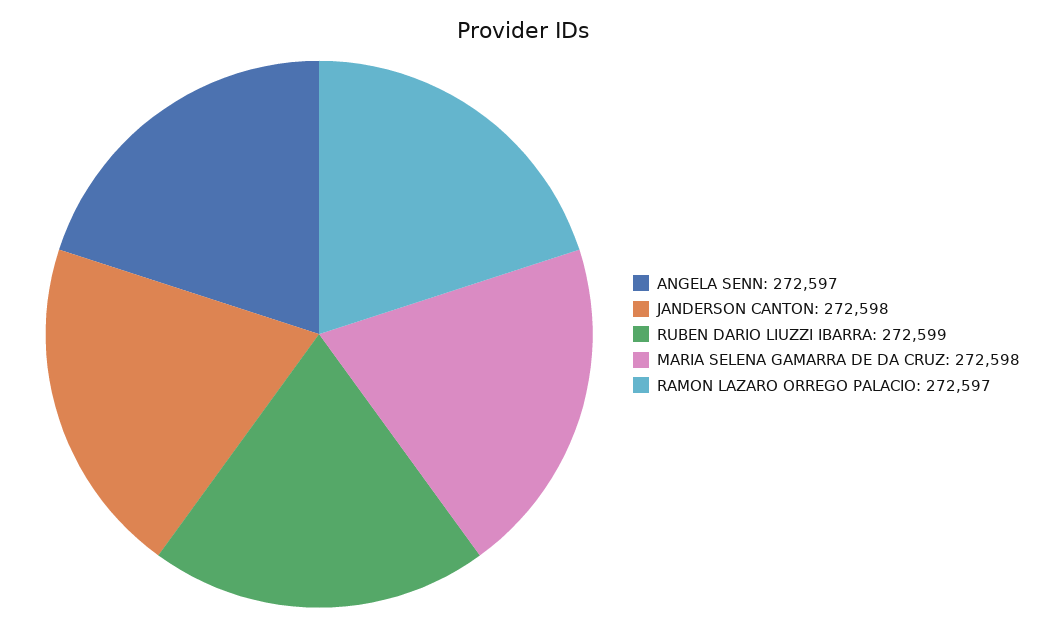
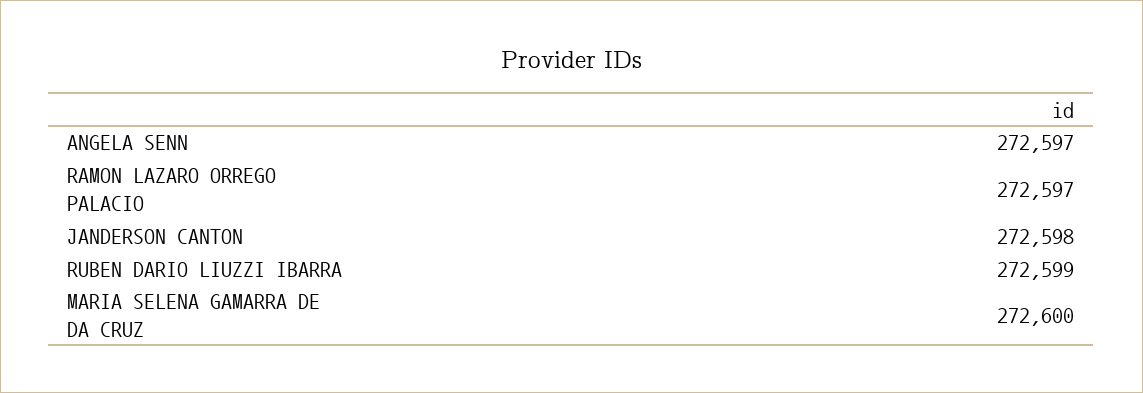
  {
    "ANGELA SENN": 272597,
    "JANDERSON CANTON": 272598,
    "RUBEN DARIO LIUZZI IBARRA": 272599,
-   "MARIA SELENA GAMARRA DE DA CRUZ": 272598,
+   "MARIA SELENA GAMARRA DE DA CRUZ": 272600,
    "RAMON LAZARO ORREGO PALACIO": 272597
  }

